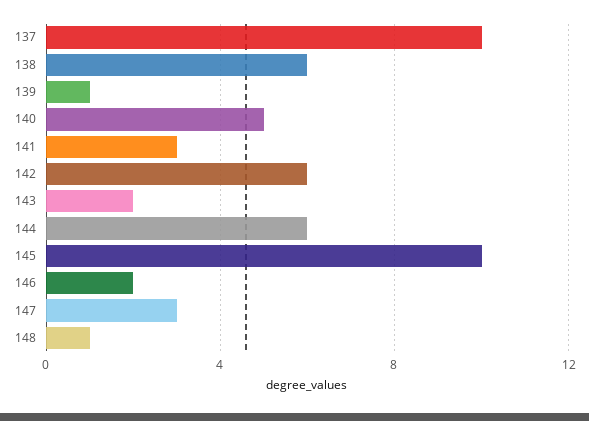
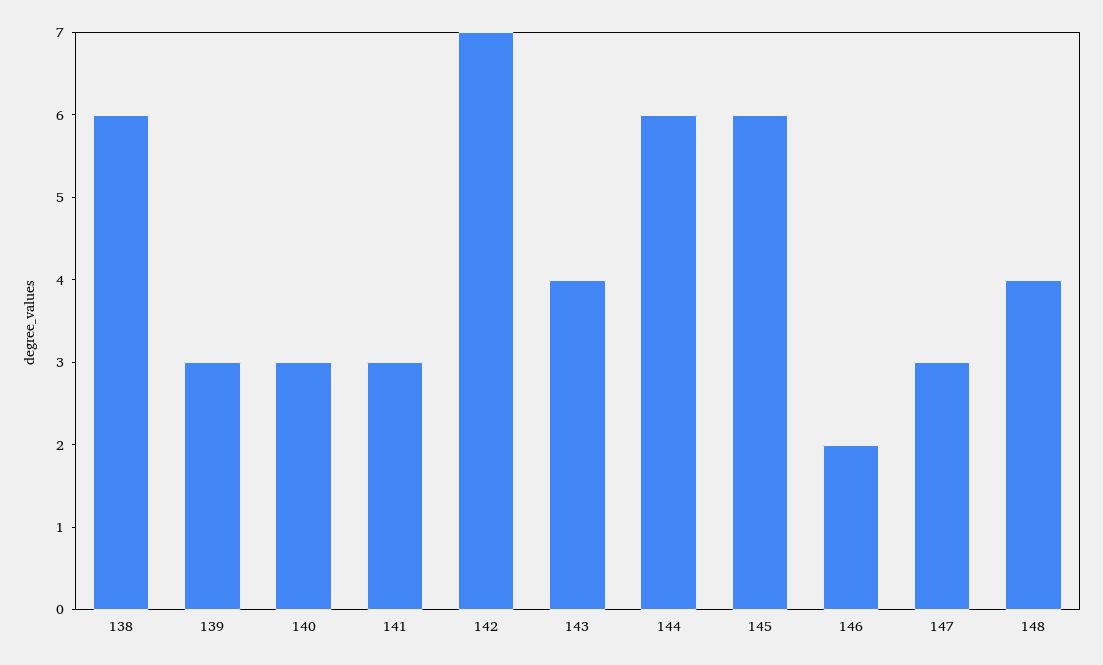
  {
-   "137": 10,
    "138": 6,
-   "139": 1,
+   "139": 3,
-   "140": 5,
+   "140": 3,
    "141": 3,
-   "142": 6,
+   "142": 7,
-   "143": 2,
+   "143": 4,
    "144": 6,
-   "145": 10,
+   "145": 6,
    "146": 2,
    "147": 3,
-   "148": 1
+   "148": 4
  }

